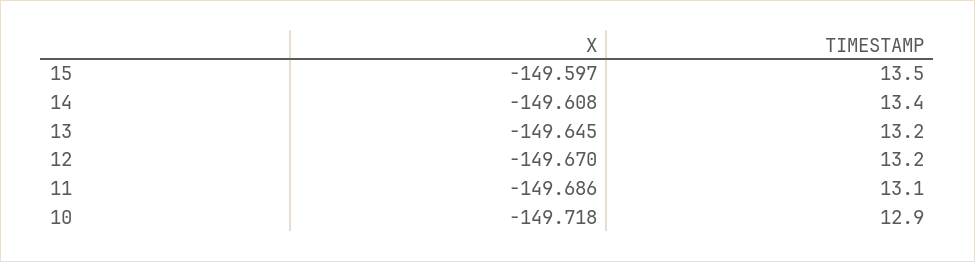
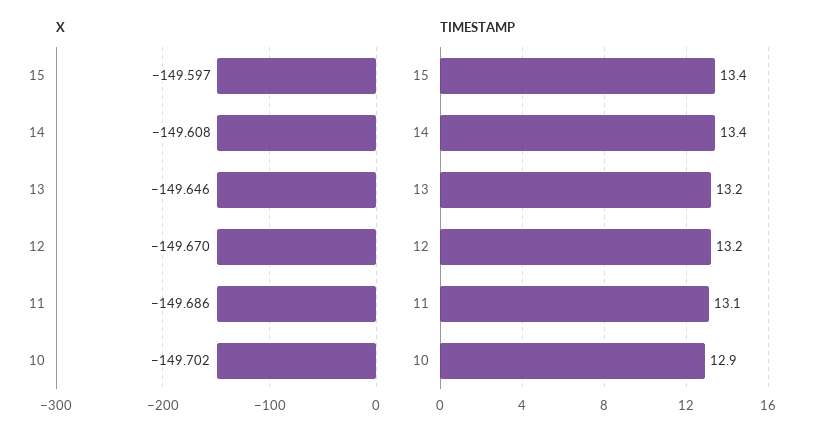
  {
    "X": {
      "15": -149.597,
      "14": -149.608,
-     "13": -149.645,
+     "13": -149.646,
      "12": -149.67,
      "11": -149.686,
-     "10": -149.718
+     "10": -149.702
    },
    "TIMESTAMP": {
-     "15": 13.5,
+     "15": 13.4,
      "14": 13.4,
      "13": 13.2,
      "12": 13.2,
      "11": 13.1,
      "10": 12.9
    }
  }

